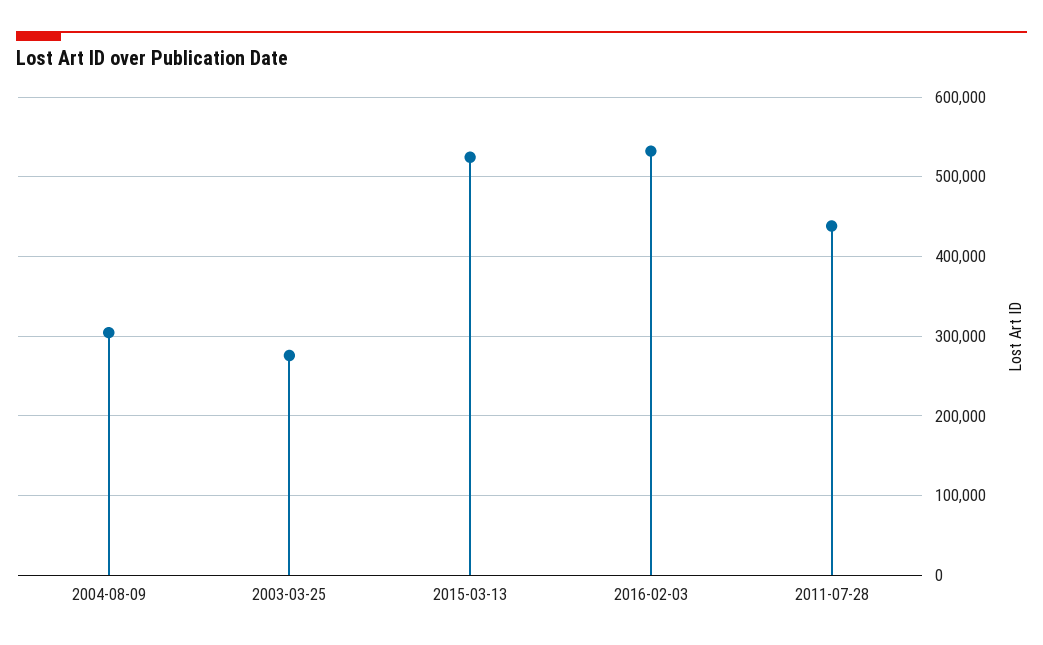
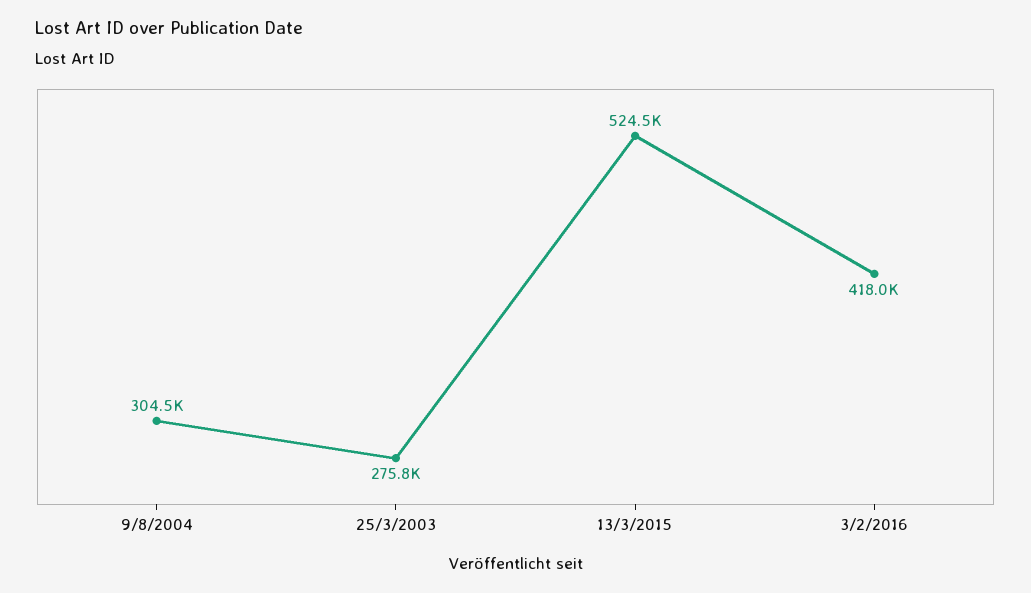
  {
    "2004-08-09": 304500,
    "2003-03-25": 275800,
    "2015-03-13": 524500,
-   "2016-02-03": 530000,
+   "2016-02-03": 418000
-   "2011-07-28": 440000
  }

